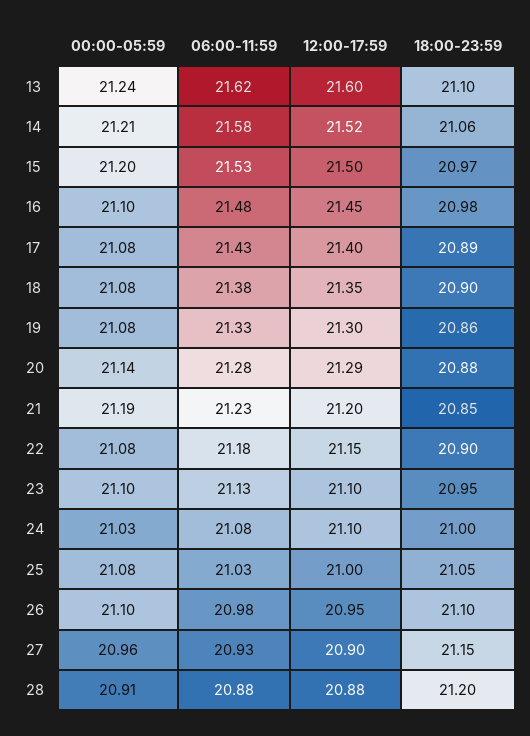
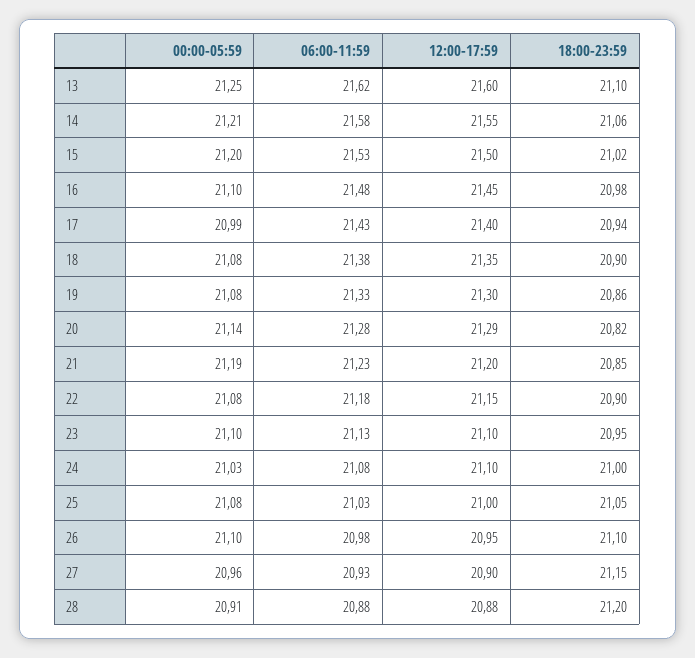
  {
    "00:00-05:59": {
-     "13": 21.24,
+     "13": 21.25,
      "14": 21.21,
      "15": 21.2,
      "16": 21.1,
-     "17": 21.08,
+     "17": 20.99,
      "18": 21.08,
      "19": 21.08,
      "20": 21.14,
      "21": 21.19,
      "22": 21.08,
      "23": 21.1,
      "24": 21.03,
      "25": 21.08,
      "26": 21.1,
      "27": 20.96,
      "28": 20.91
    },
    "06:00-11:59": {
      "13": 21.62,
      "14": 21.58,
      "15": 21.53,
      "16": 21.48,
      "17": 21.43,
      "18": 21.38,
      "19": 21.33,
      "20": 21.28,
      "21": 21.23,
      "22": 21.18,
      "23": 21.13,
      "24": 21.08,
      "25": 21.03,
      "26": 20.98,
      "27": 20.93,
      "28": 20.88
    },
    "12:00-17:59": {
      "13": 21.6,
-     "14": 21.52,
+     "14": 21.55,
      "15": 21.5,
      "16": 21.45,
      "17": 21.4,
      "18": 21.35,
      "19": 21.3,
      "20": 21.29,
      "21": 21.2,
      "22": 21.15,
      "23": 21.1,
      "24": 21.1,
      "25": 21,
      "26": 20.95,
      "27": 20.9,
      "28": 20.88
    },
    "18:00-23:59": {
      "13": 21.1,
      "14": 21.06,
-     "15": 20.97,
+     "15": 21.02,
      "16": 20.98,
-     "17": 20.89,
+     "17": 20.94,
      "18": 20.9,
      "19": 20.86,
-     "20": 20.88,
+     "20": 20.82,
      "21": 20.85,
      "22": 20.9,
      "23": 20.95,
      "24": 21,
      "25": 21.05,
      "26": 21.1,
      "27": 21.15,
      "28": 21.2
    }
  }

